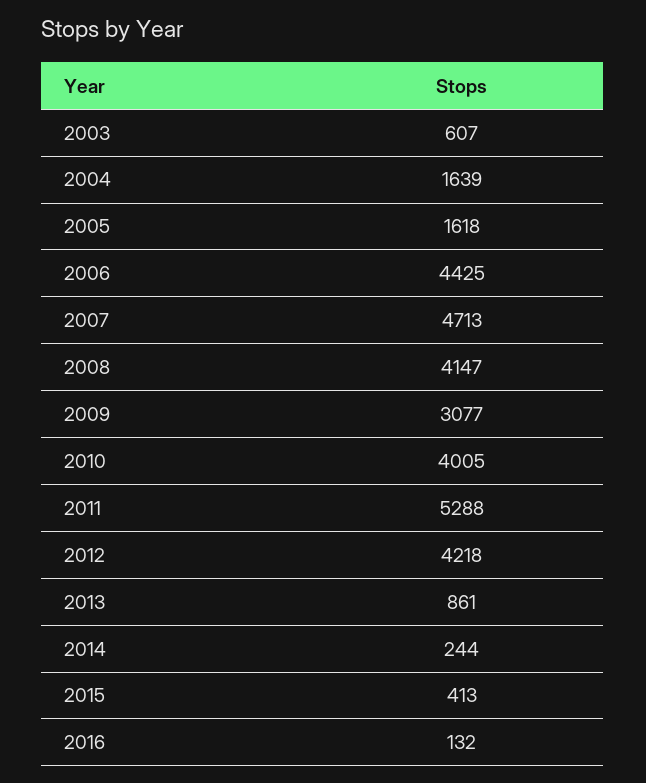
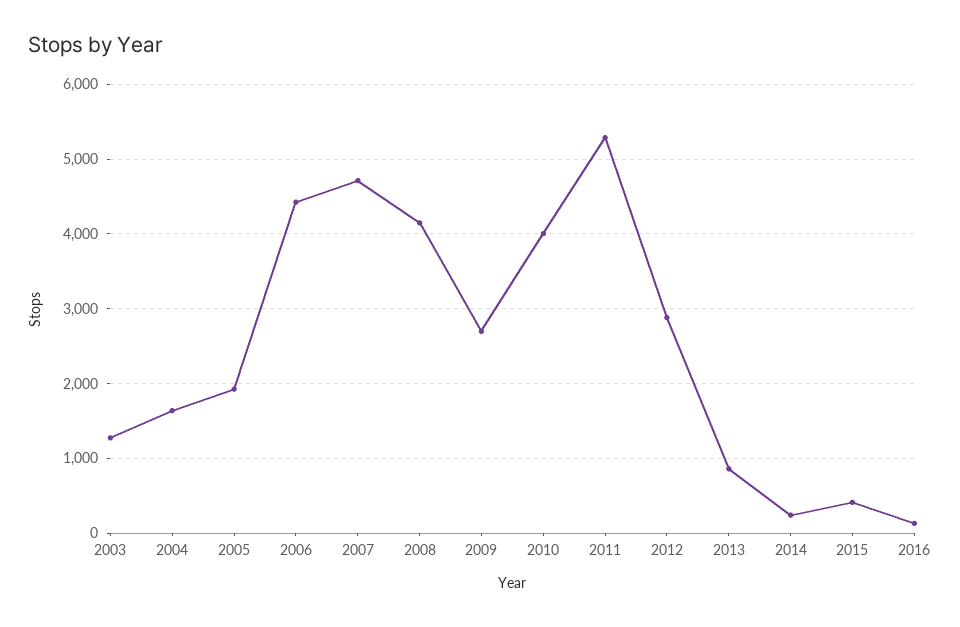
  {
-   "2003": 607,
+   "2003": 1300,
    "2004": 1639,
-   "2005": 1618,
+   "2005": 1900,
    "2006": 4425,
    "2007": 4713,
    "2008": 4147,
-   "2009": 3077,
+   "2009": 2700,
    "2010": 4005,
    "2011": 5288,
-   "2012": 4218,
+   "2012": 2900,
    "2013": 861,
    "2014": 244,
    "2015": 413,
    "2016": 132
  }

